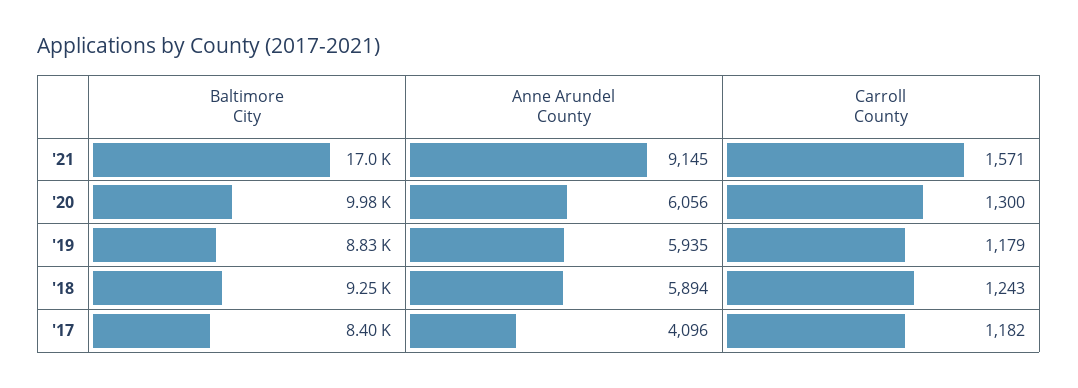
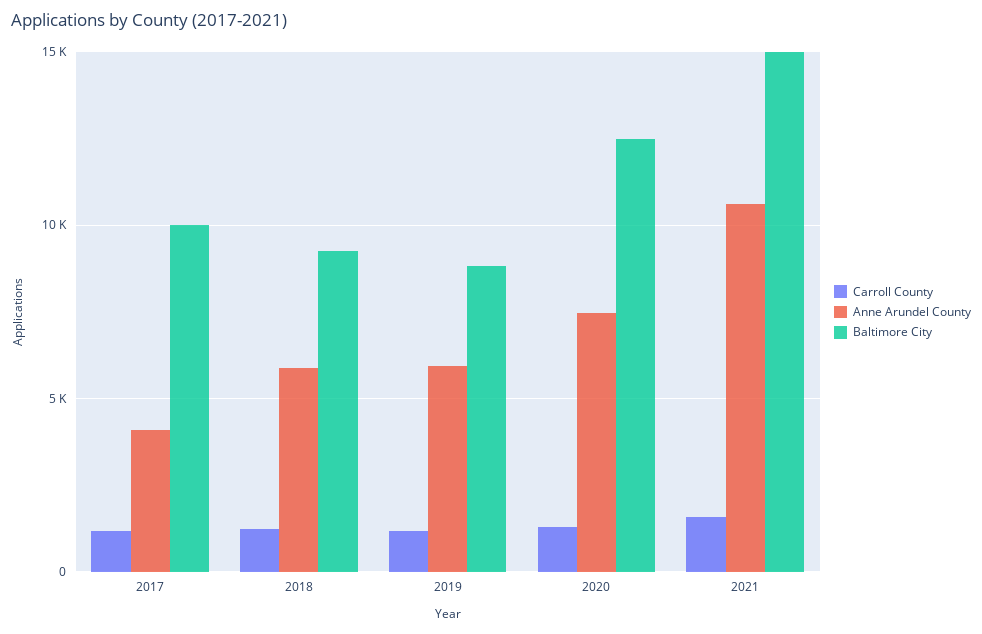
  {
    "Baltimore City": {
-     "'21": 17000,
+     "'21": 15000,
-     "'20": 9980,
+     "'20": 12500,
      "'19": 8830,
      "'18": 9250,
-     "'17": 8400
+     "'17": 10000
    },
    "Anne Arundel County": {
-     "'21": 9145,
+     "'21": 10500,
-     "'20": 6056,
+     "'20": 7500,
      "'19": 5935,
      "'18": 5894,
      "'17": 4096
    },
    "Carroll County": {
      "'21": 1571,
      "'20": 1300,
      "'19": 1179,
      "'18": 1243,
      "'17": 1182
    }
  }

